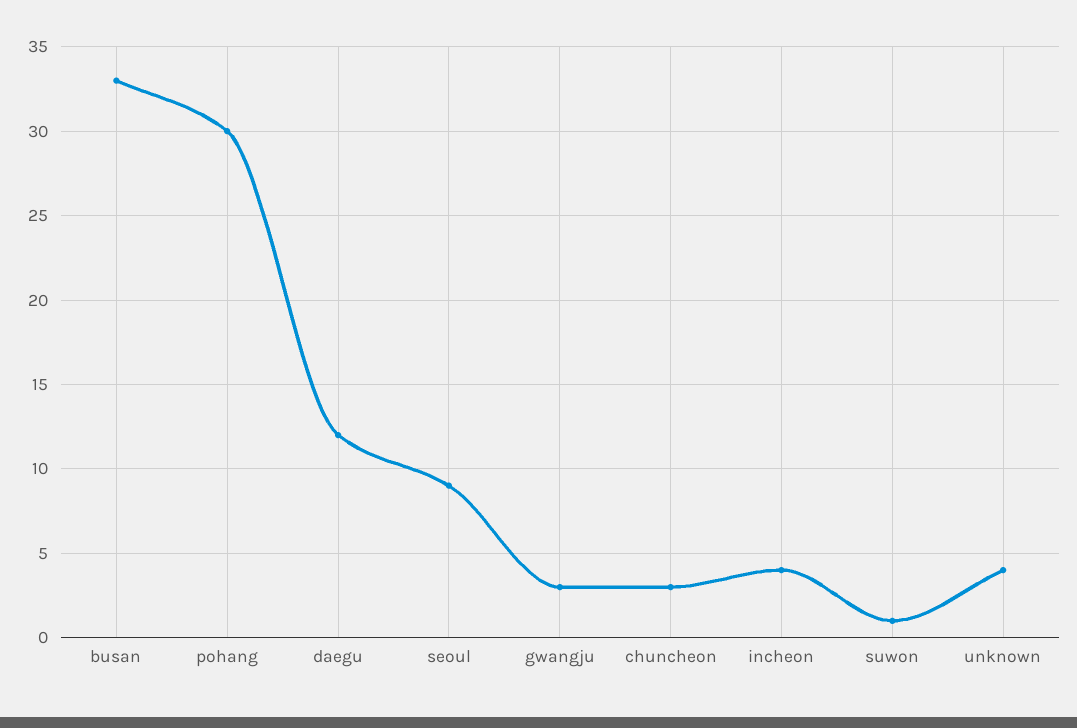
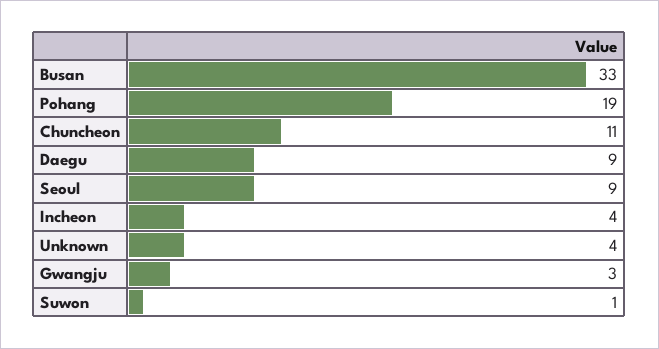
  {
    "busan": 33,
-   "pohang": 30,
+   "pohang": 19,
-   "daegu": 12,
+   "daegu": 9,
    "seoul": 9,
    "gwangju": 3,
-   "chuncheon": 3,
+   "chuncheon": 11,
    "incheon": 4,
    "suwon": 1,
    "unknown": 4
  }

